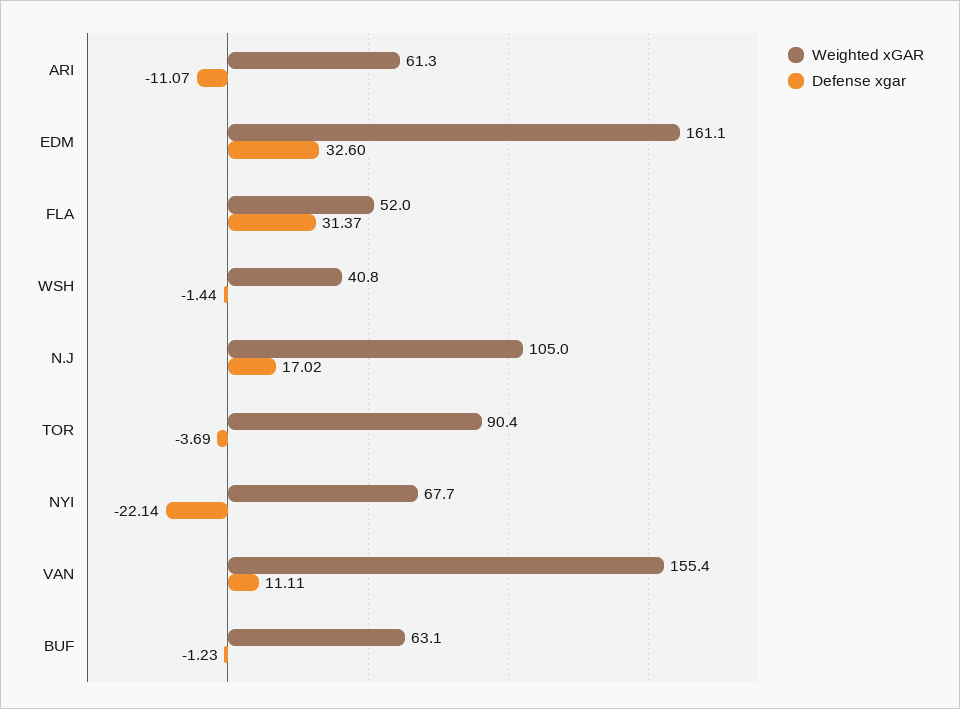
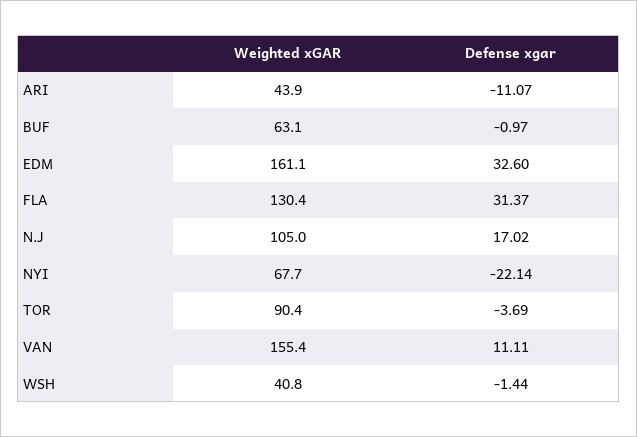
  {
    "Weighted xGAR": {
-     "ARI": 61.3,
+     "ARI": 43.9,
      "EDM": 161.1,
-     "FLA": 52,
+     "FLA": 130.4,
      "WSH": 40.8,
      "N.J": 105,
      "TOR": 90.4,
      "NYI": 67.7,
      "VAN": 155.4,
      "BUF": 63.1
    },
    "Defense xgar": {
      "ARI": -11.07,
      "EDM": 32.6,
      "FLA": 31.37,
      "WSH": -1.44,
      "N.J": 17.02,
      "TOR": -3.69,
      "NYI": -22.14,
      "VAN": 11.11,
-     "BUF": -1.23
+     "BUF": -0.97
    }
  }

